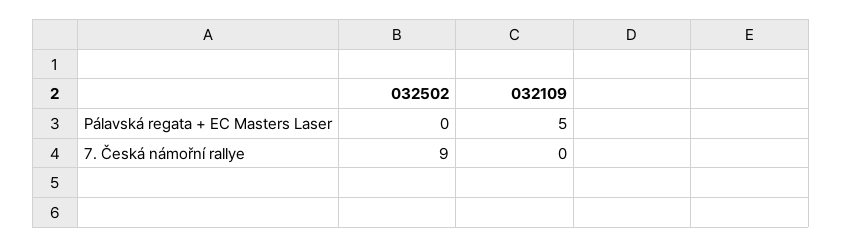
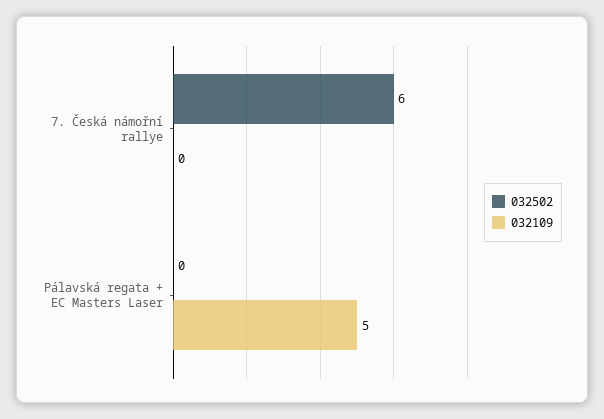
  {
    "032502": {
      "Pálavská regata + EC Masters Laser": 0,
-     "7. Česká námořní rallye": 9
+     "7. Česká námořní rallye": 6
    },
    "032109": {
      "Pálavská regata + EC Masters Laser": 5,
      "7. Česká námořní rallye": 0
    }
  }

